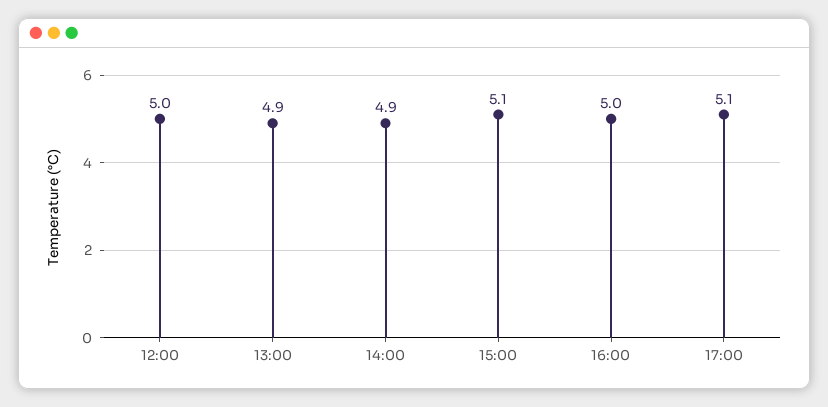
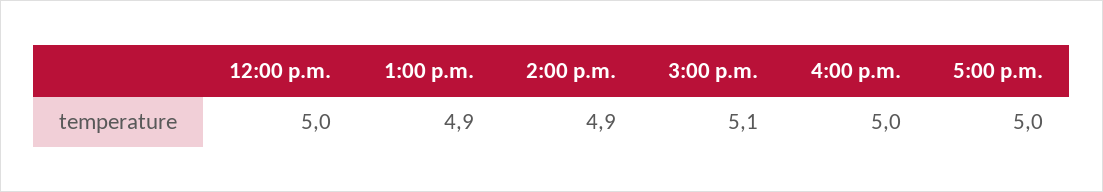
  {
    "12:00": 5,
    "13:00": 4.9,
    "14:00": 4.9,
    "15:00": 5.1,
    "16:00": 5,
-   "17:00": 5.1
+   "17:00": 5
  }

